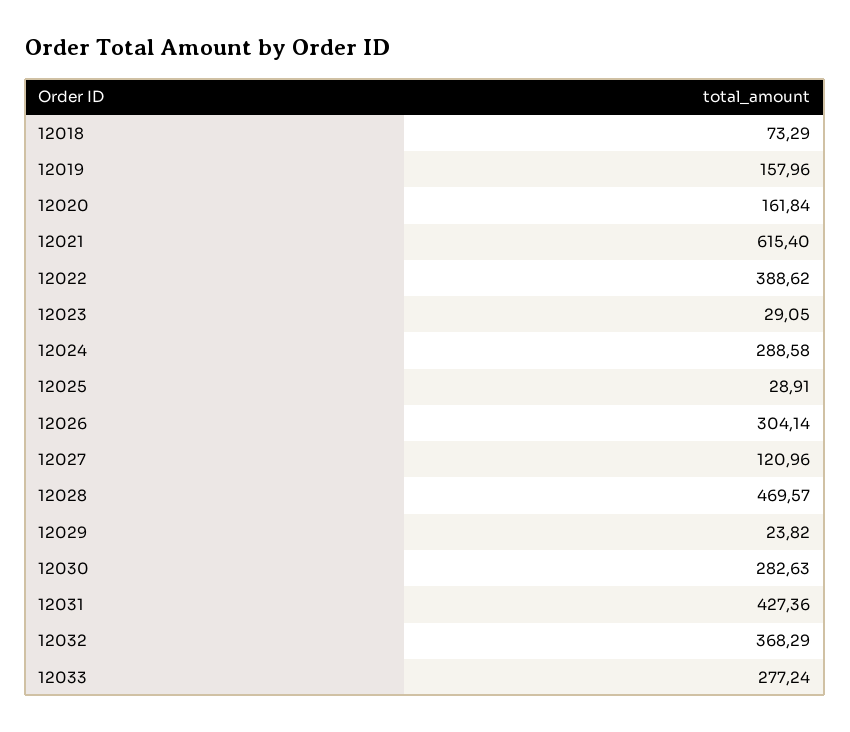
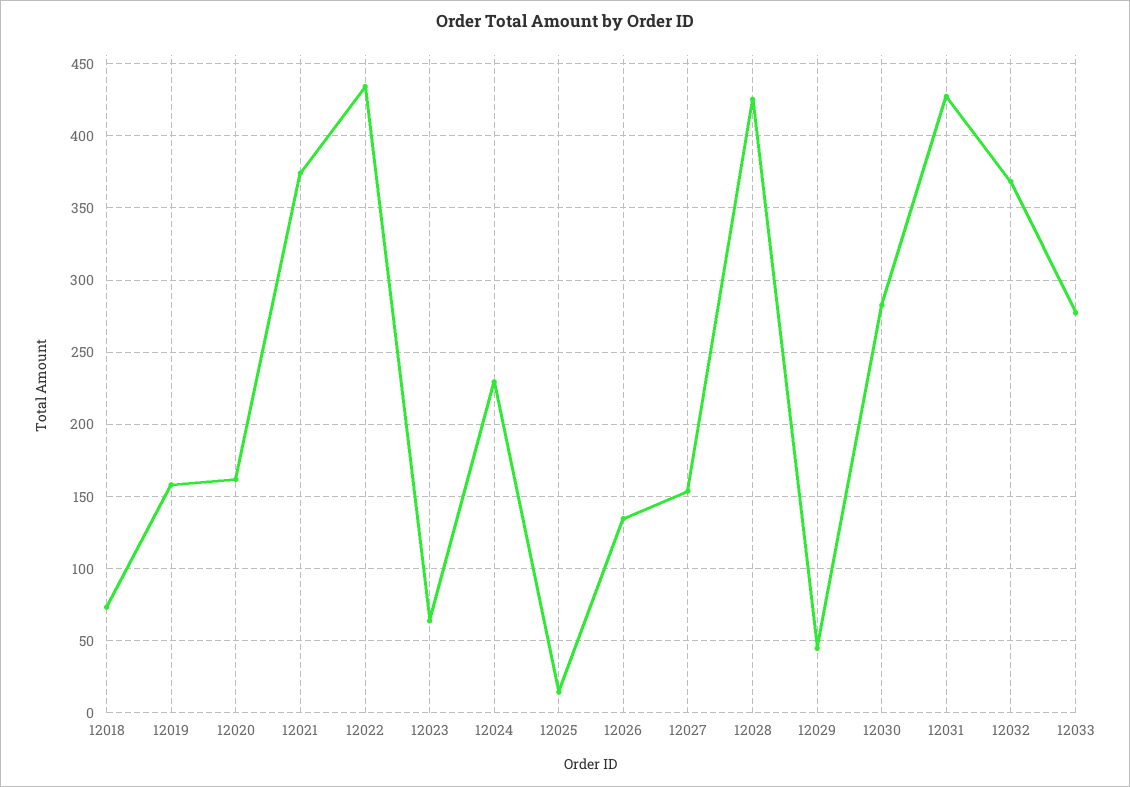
  {
    "12018": 73.29,
    "12019": 157.96,
    "12020": 161.84,
-   "12021": 615.4,
+   "12021": 375,
-   "12022": 388.62,
+   "12022": 435,
-   "12023": 29.05,
+   "12023": 65,
-   "12024": 288.58,
+   "12024": 230,
-   "12025": 28.91,
+   "12025": 15,
-   "12026": 304.14,
+   "12026": 135,
-   "12027": 120.96,
+   "12027": 155,
-   "12028": 469.57,
+   "12028": 425,
-   "12029": 23.82,
+   "12029": 45,
    "12030": 282.63,
    "12031": 427.36,
    "12032": 368.29,
    "12033": 277.24
  }

